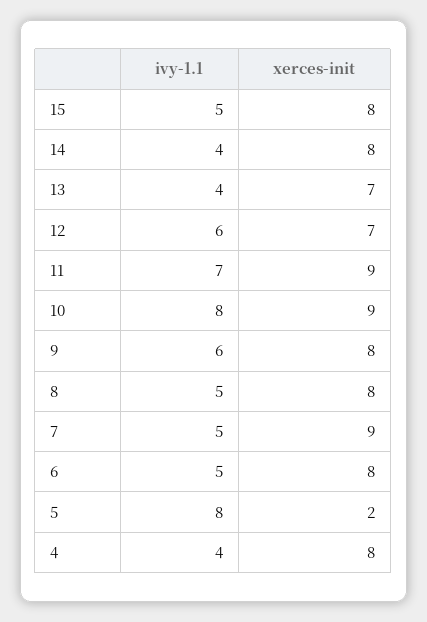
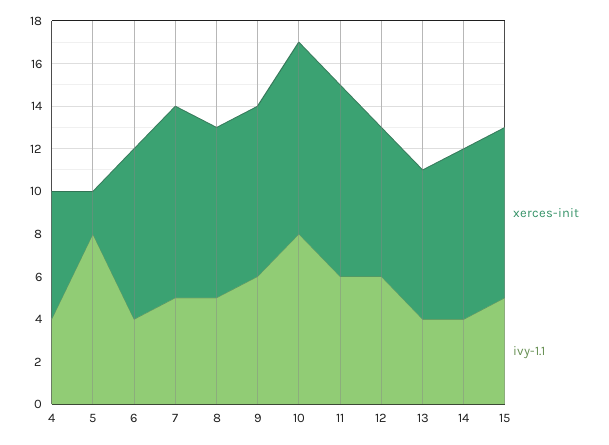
  {
    "ivy-1.1": {
      "15": 5,
      "14": 4,
      "13": 4,
      "12": 6,
-     "11": 7,
+     "11": 6,
      "10": 8,
      "9": 6,
      "8": 5,
      "7": 5,
-     "6": 5,
+     "6": 4,
      "5": 8,
      "4": 4
    },
    "xerces-init": {
      "15": 8,
      "14": 8,
      "13": 7,
      "12": 7,
      "11": 9,
      "10": 9,
      "9": 8,
      "8": 8,
      "7": 9,
      "6": 8,
      "5": 2,
-     "4": 8
+     "4": 6
    }
  }

